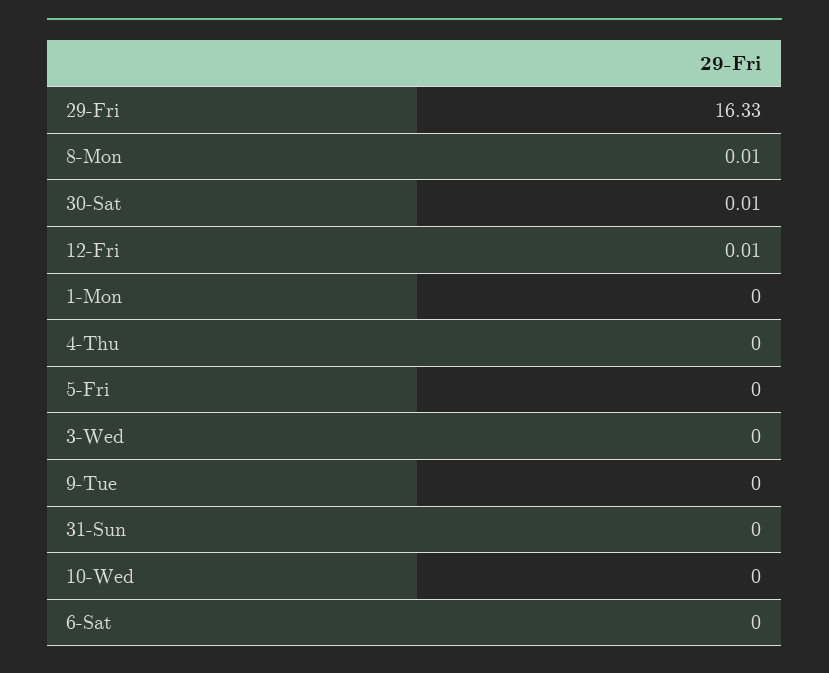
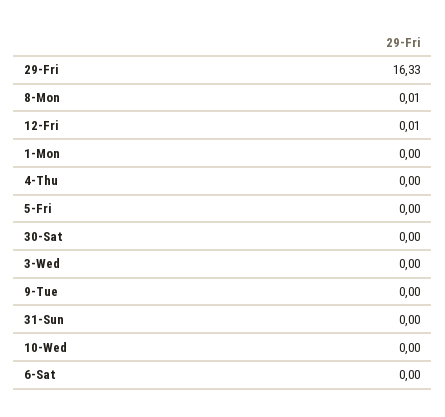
  {
    "29-Fri": 16.33,
    "8-Mon": 0.01,
-   "30-Sat": 0.01,
+   "30-Sat": 0,
    "12-Fri": 0.01,
    "1-Mon": 0,
    "4-Thu": 0,
    "5-Fri": 0,
    "3-Wed": 0,
    "9-Tue": 0,
    "31-Sun": 0,
    "10-Wed": 0,
    "6-Sat": 0
  }

